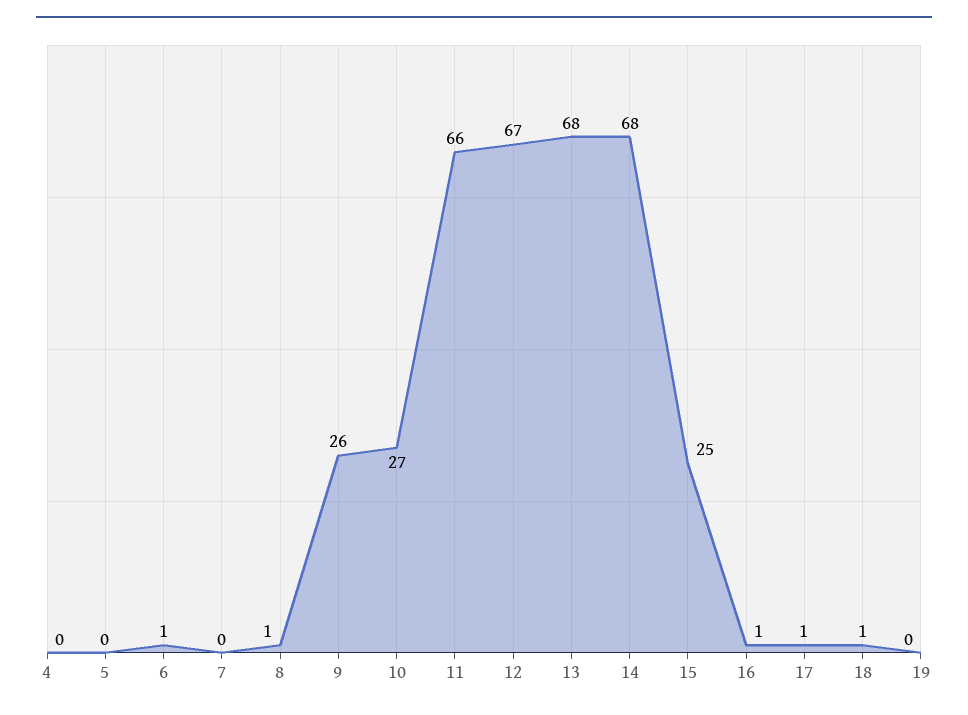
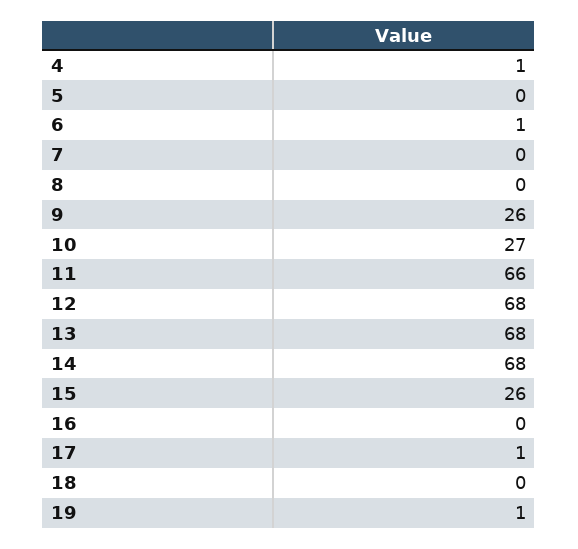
  {
-   "4": 0,
+   "4": 1,
    "5": 0,
    "6": 1,
    "7": 0,
-   "8": 1,
+   "8": 0,
    "9": 26,
    "10": 27,
    "11": 66,
-   "12": 67,
+   "12": 68,
    "13": 68,
    "14": 68,
-   "15": 25,
+   "15": 26,
-   "16": 1,
+   "16": 0,
    "17": 1,
-   "18": 1,
+   "18": 0,
-   "19": 0
+   "19": 1
  }

